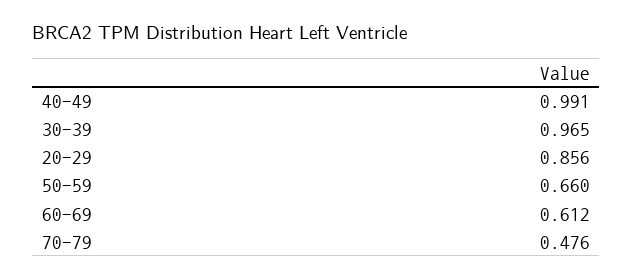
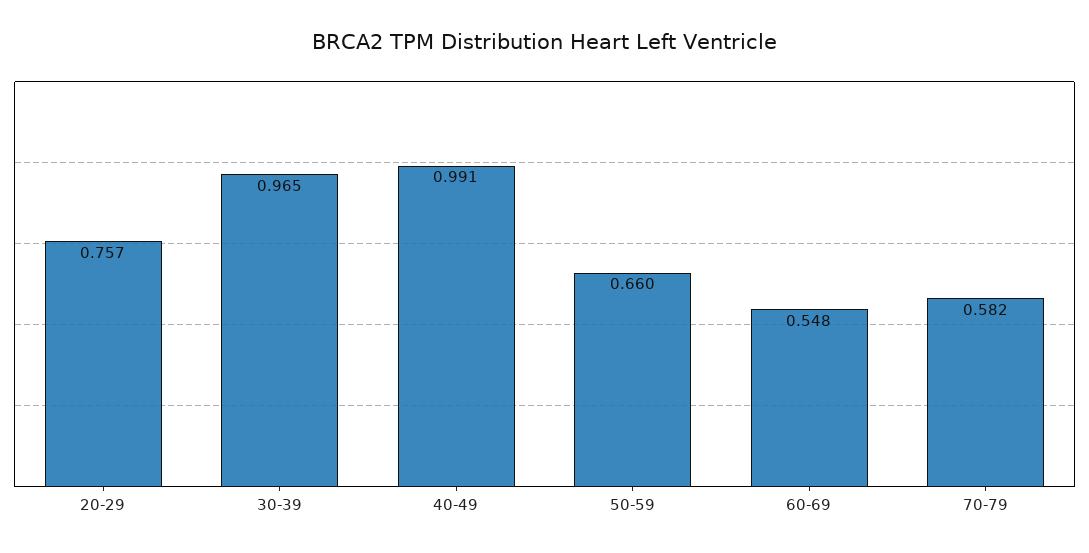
  {
    "40-49": 0.991,
    "30-39": 0.965,
-   "20-29": 0.856,
+   "20-29": 0.757,
    "50-59": 0.66,
-   "60-69": 0.612,
+   "60-69": 0.548,
-   "70-79": 0.476
+   "70-79": 0.582
  }

